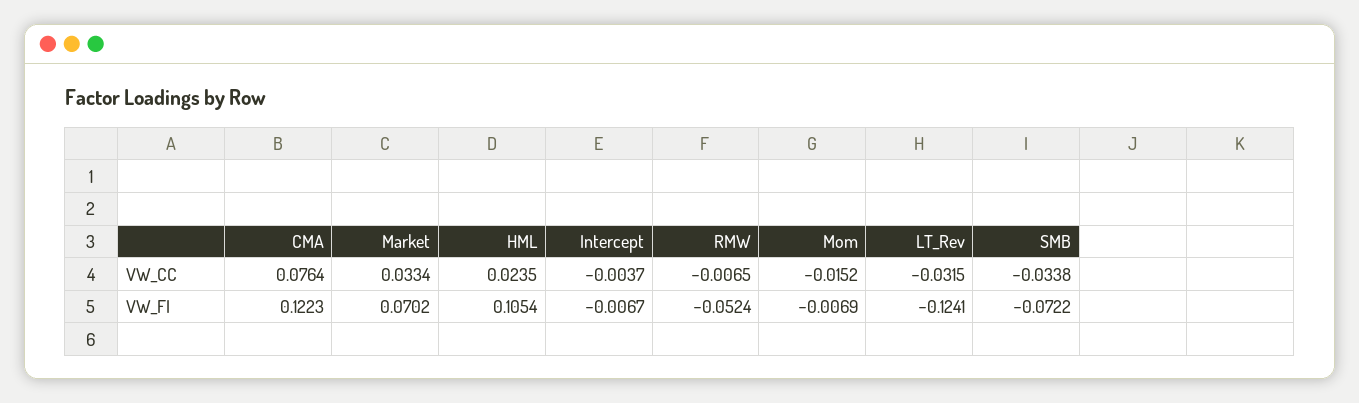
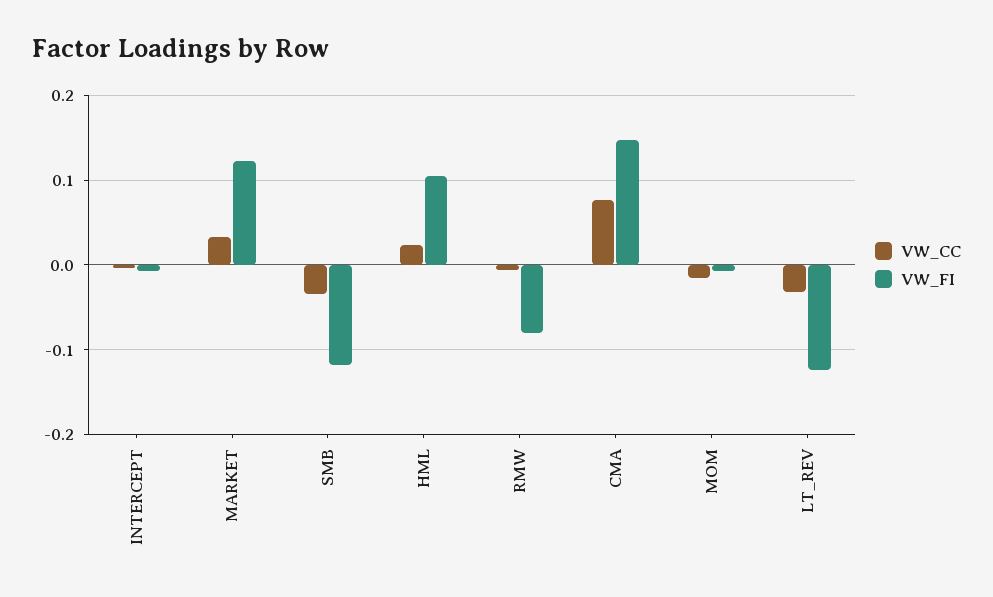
  {
    "VW_CC": {
      "CMA": 0.0764,
      "Market": 0.0334,
      "HML": 0.0235,
      "Intercept": -0.0037,
      "RMW": -0.0065,
      "Mom": -0.0152,
      "LT_Rev": -0.0315,
      "SMB": -0.0338
    },
    "VW_FI": {
-     "CMA": 0.1223,
+     "CMA": 0.15,
-     "Market": 0.0702,
+     "Market": 0.12,
      "HML": 0.1054,
      "Intercept": -0.0067,
-     "RMW": -0.0524,
+     "RMW": -0.08,
      "Mom": -0.0069,
      "LT_Rev": -0.1241,
-     "SMB": -0.0722
+     "SMB": -0.12
    }
  }

